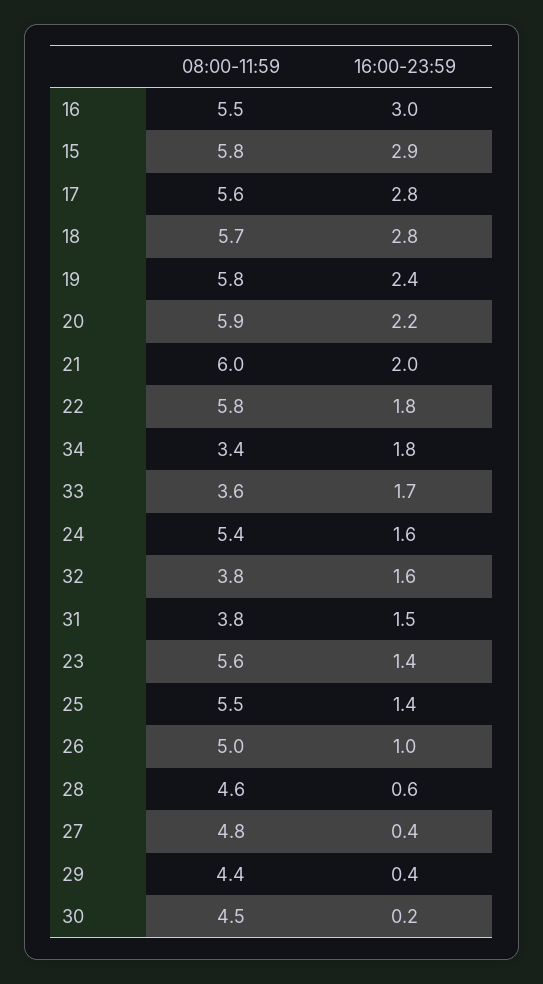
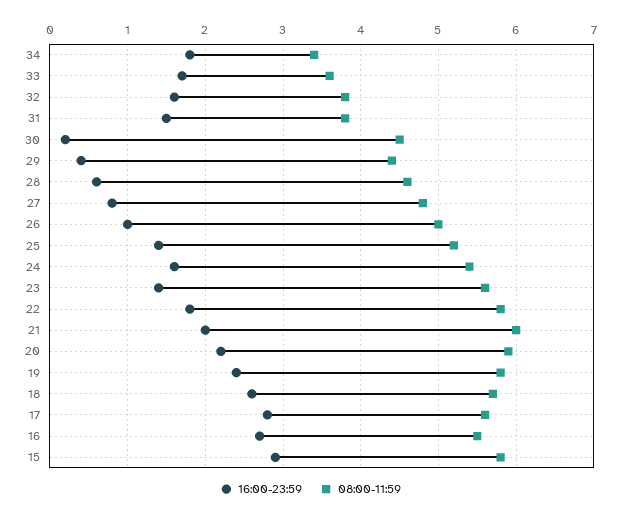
  {
    "08:00-11:59": {
      "16": 5.5,
      "15": 5.8,
      "17": 5.6,
      "18": 5.7,
      "19": 5.8,
      "20": 5.9,
      "21": 6,
      "22": 5.8,
      "34": 3.4,
      "33": 3.6,
      "24": 5.4,
      "32": 3.8,
      "31": 3.8,
      "23": 5.6,
-     "25": 5.5,
+     "25": 5.2,
      "26": 5,
      "28": 4.6,
      "27": 4.8,
      "29": 4.4,
      "30": 4.5
    },
    "16:00-23:59": {
-     "16": 3,
+     "16": 2.7,
      "15": 2.9,
      "17": 2.8,
-     "18": 2.8,
+     "18": 2.6,
      "19": 2.4,
      "20": 2.2,
      "21": 2,
      "22": 1.8,
      "34": 1.8,
      "33": 1.7,
      "24": 1.6,
      "32": 1.6,
      "31": 1.5,
      "23": 1.4,
      "25": 1.4,
      "26": 1,
      "28": 0.6,
-     "27": 0.4,
+     "27": 0.8,
      "29": 0.4,
      "30": 0.2
    }
  }

